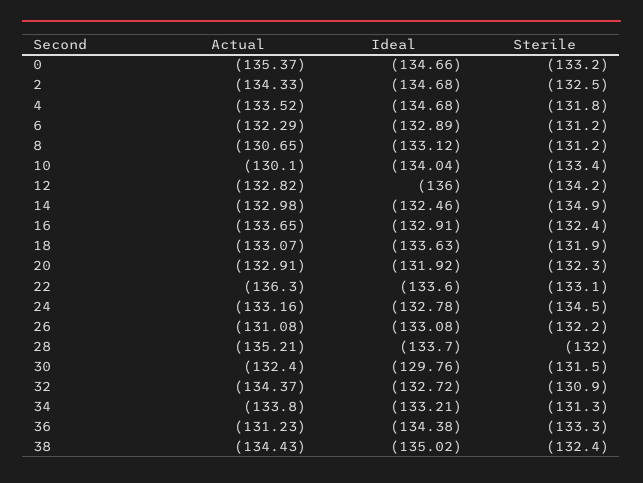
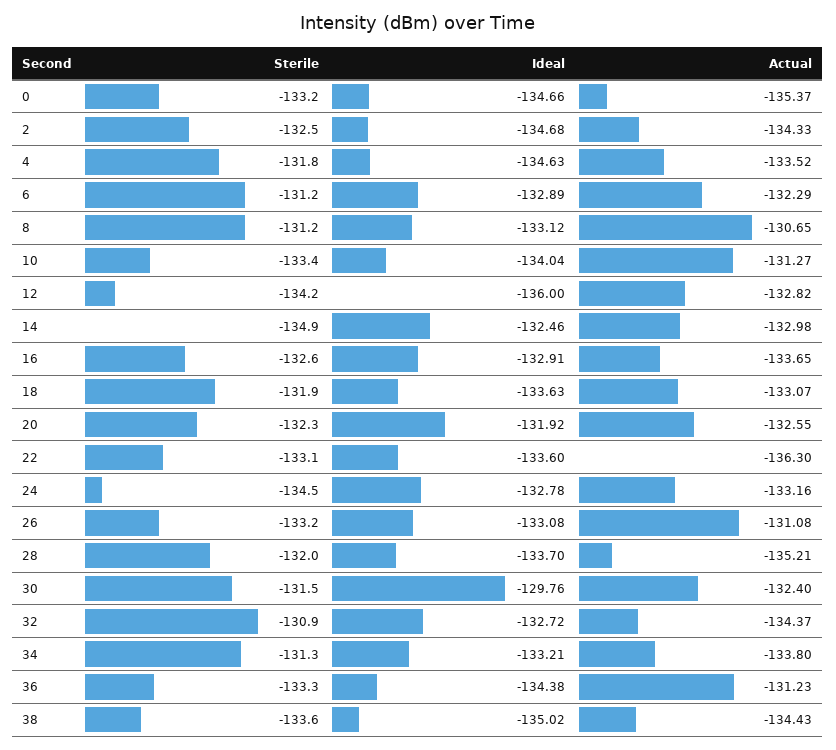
  {
    "Actual": {
      "0": -135.37,
      "2": -134.33,
      "4": -133.52,
      "6": -132.29,
      "8": -130.65,
-     "10": -130.1,
+     "10": -131.27,
      "12": -132.82,
      "14": -132.98,
      "16": -133.65,
      "18": -133.07,
-     "20": -132.91,
+     "20": -132.55,
      "22": -136.3,
      "24": -133.16,
      "26": -131.08,
      "28": -135.21,
      "30": -132.4,
      "32": -134.37,
      "34": -133.8,
      "36": -131.23,
      "38": -134.43
    },
    "Ideal": {
      "0": -134.66,
      "2": -134.68,
-     "4": -134.68,
+     "4": -134.63,
      "6": -132.89,
      "8": -133.12,
      "10": -134.04,
      "12": -136,
      "14": -132.46,
      "16": -132.91,
      "18": -133.63,
      "20": -131.92,
      "22": -133.6,
      "24": -132.78,
      "26": -133.08,
      "28": -133.7,
      "30": -129.76,
      "32": -132.72,
      "34": -133.21,
      "36": -134.38,
      "38": -135.02
    },
    "Sterile": {
      "0": -133.2,
      "2": -132.5,
      "4": -131.8,
      "6": -131.2,
      "8": -131.2,
      "10": -133.4,
      "12": -134.2,
      "14": -134.9,
-     "16": -132.4,
+     "16": -132.6,
      "18": -131.9,
      "20": -132.3,
      "22": -133.1,
      "24": -134.5,
-     "26": -132.2,
+     "26": -133.2,
      "28": -132,
      "30": -131.5,
      "32": -130.9,
      "34": -131.3,
      "36": -133.3,
-     "38": -132.4
+     "38": -133.6
    }
  }

